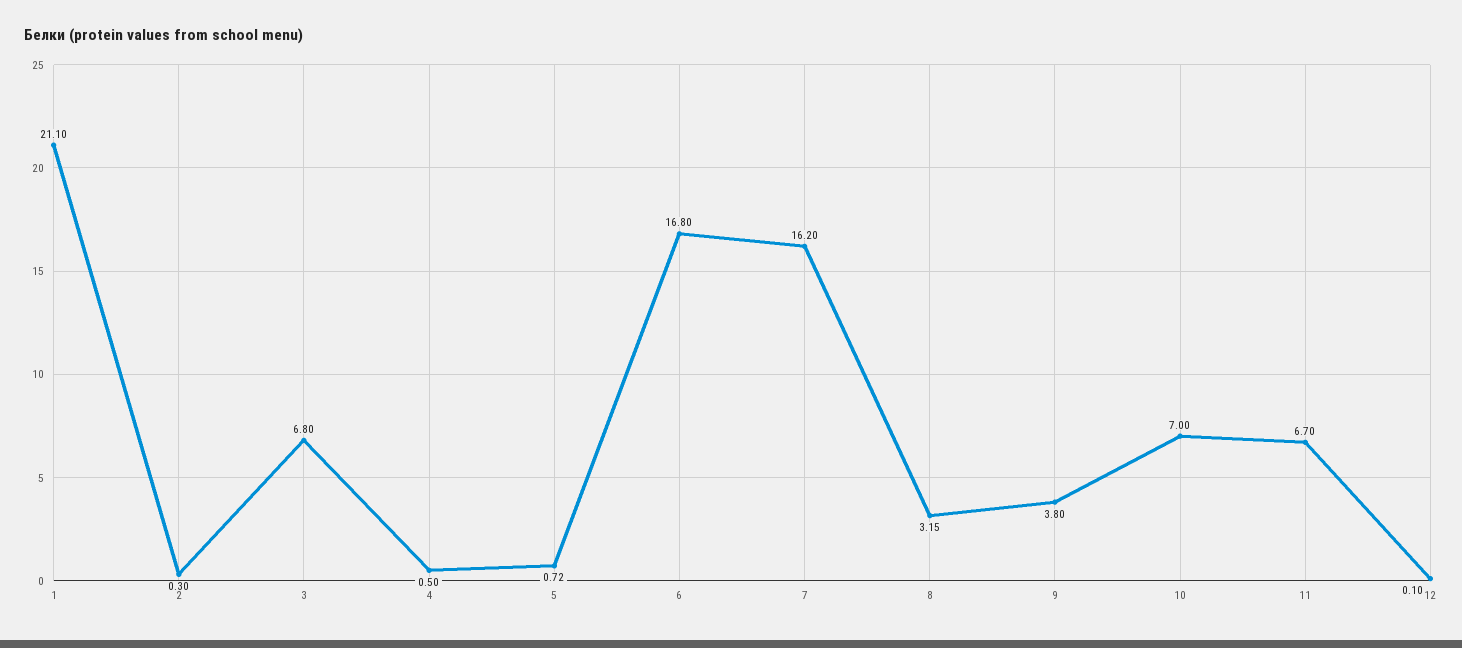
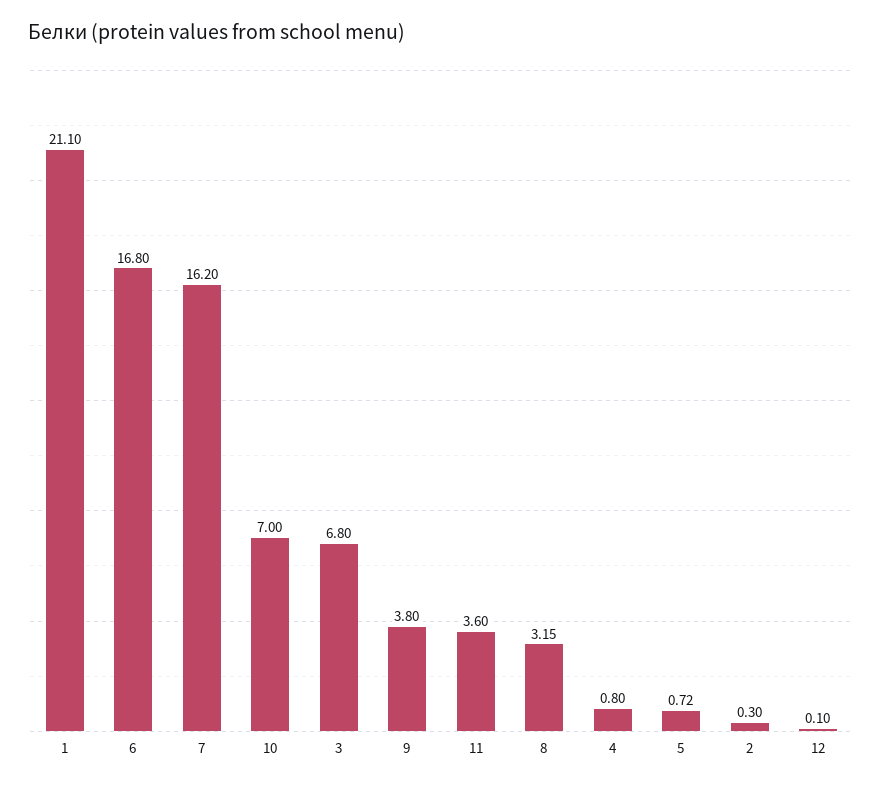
  {
    "1": 21.1,
    "2": 0.3,
    "3": 6.8,
-   "4": 0.5,
+   "4": 0.8,
    "5": 0.72,
    "6": 16.8,
    "7": 16.2,
    "8": 3.15,
    "9": 3.8,
    "10": 7,
-   "11": 6.7,
+   "11": 3.6,
    "12": 0.1
  }

